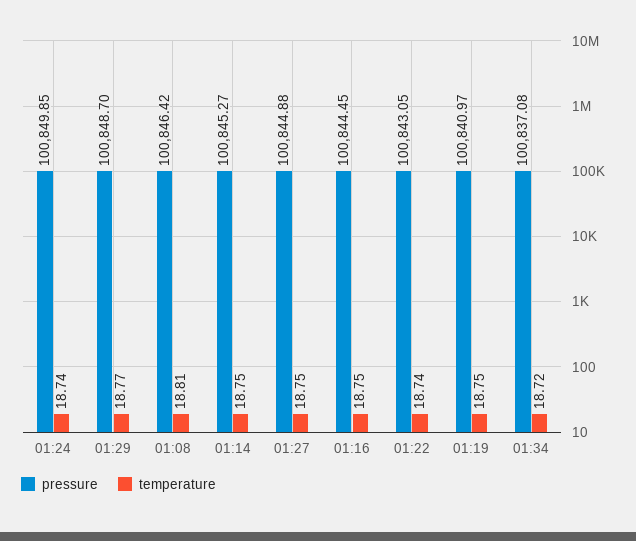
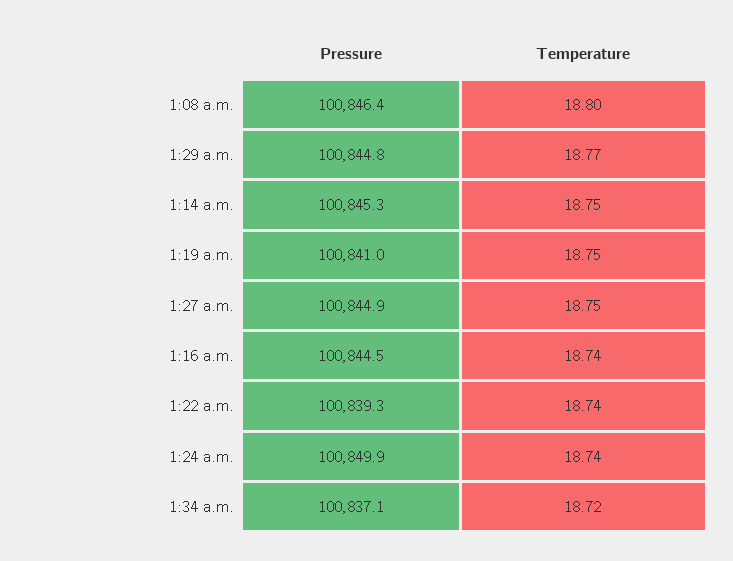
  {
    "pressure": {
      "01:24": 100849.85,
-     "01:29": 100848.7,
+     "01:29": 100844.8,
      "01:08": 100846.42,
      "01:14": 100845.27,
      "01:27": 100844.88,
      "01:16": 100844.45,
-     "01:22": 100843.05,
+     "01:22": 100839.3,
      "01:19": 100840.97,
      "01:34": 100837.08
    },
    "temperature": {
      "01:24": 18.74,
      "01:29": 18.77,
-     "01:08": 18.81,
+     "01:08": 18.8,
      "01:14": 18.75,
      "01:27": 18.75,
-     "01:16": 18.75,
+     "01:16": 18.74,
      "01:22": 18.74,
      "01:19": 18.75,
      "01:34": 18.72
    }
  }

